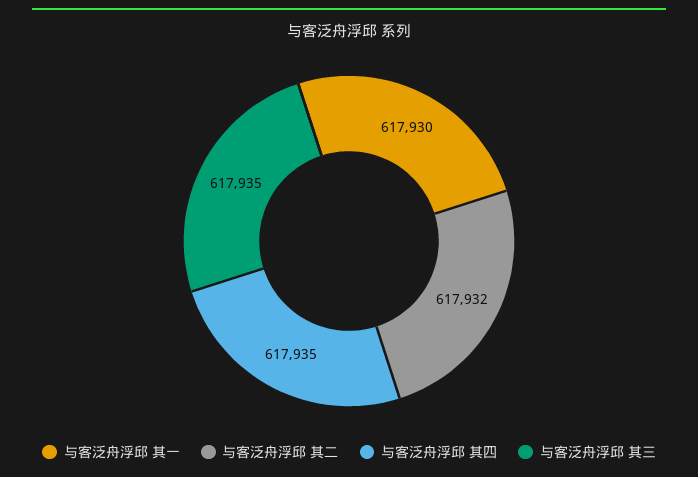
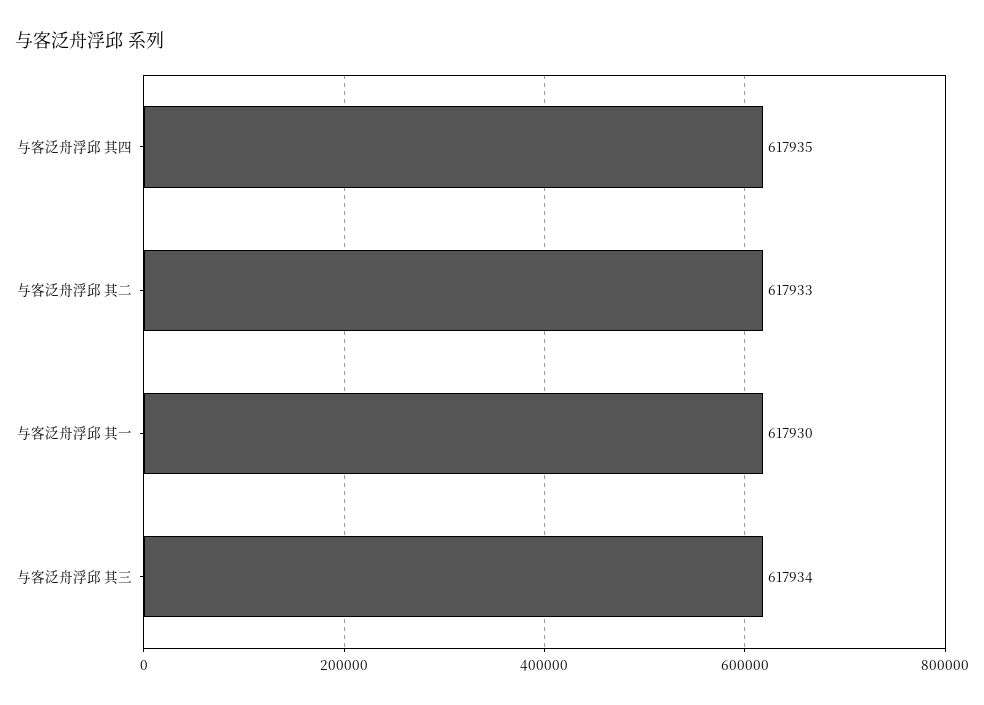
  {
    "与客泛舟浮邱 其一": 617930,
-   "与客泛舟浮邱 其二": 617932,
+   "与客泛舟浮邱 其二": 617933,
    "与客泛舟浮邱 其四": 617935,
-   "与客泛舟浮邱 其三": 617935
+   "与客泛舟浮邱 其三": 617934
  }

